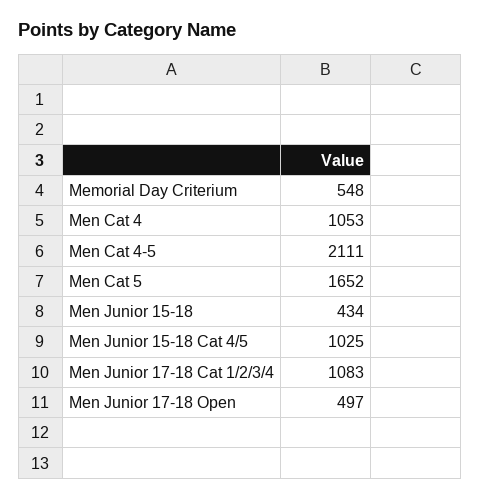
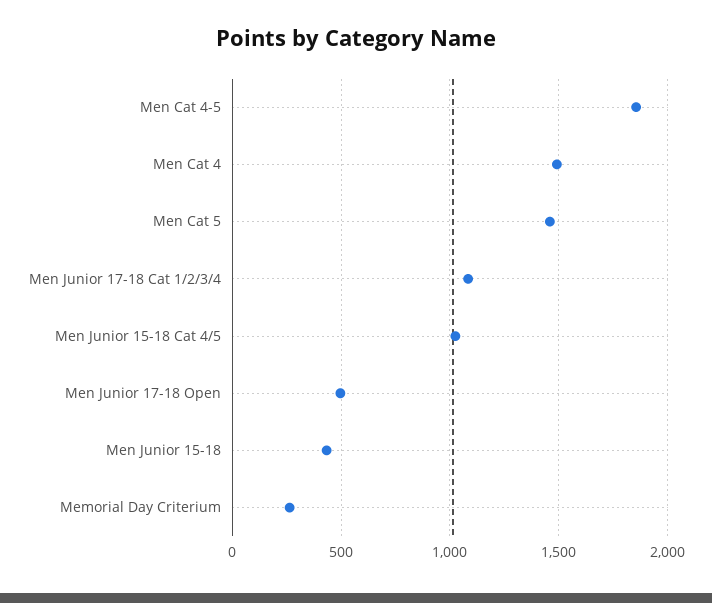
  {
-   "Memorial Day Criterium": 548,
+   "Memorial Day Criterium": 250,
-   "Men Cat 4": 1053,
+   "Men Cat 4": 1500,
-   "Men Cat 4-5": 2111,
+   "Men Cat 4-5": 1850,
-   "Men Cat 5": 1652,
+   "Men Cat 5": 1450,
    "Men Junior 15-18": 434,
    "Men Junior 15-18 Cat 4/5": 1025,
    "Men Junior 17-18 Cat 1/2/3/4": 1083,
    "Men Junior 17-18 Open": 497
  }

